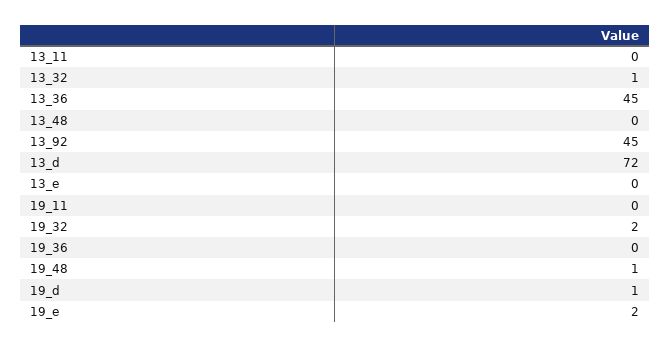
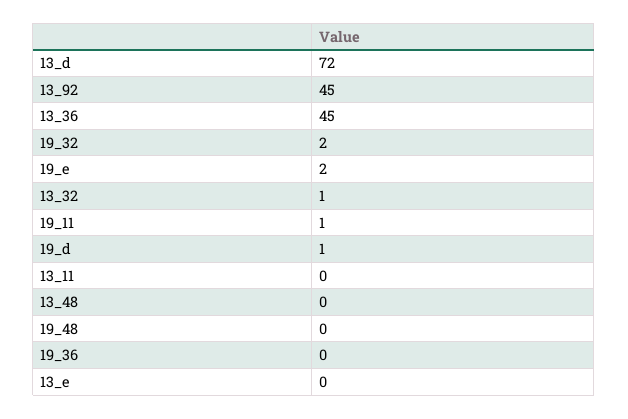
  {
    "13_11": 0,
    "13_32": 1,
    "13_36": 45,
    "13_48": 0,
    "13_92": 45,
    "13_d": 72,
    "13_e": 0,
-   "19_11": 0,
+   "19_11": 1,
    "19_32": 2,
    "19_36": 0,
-   "19_48": 1,
+   "19_48": 0,
    "19_d": 1,
    "19_e": 2
  }

